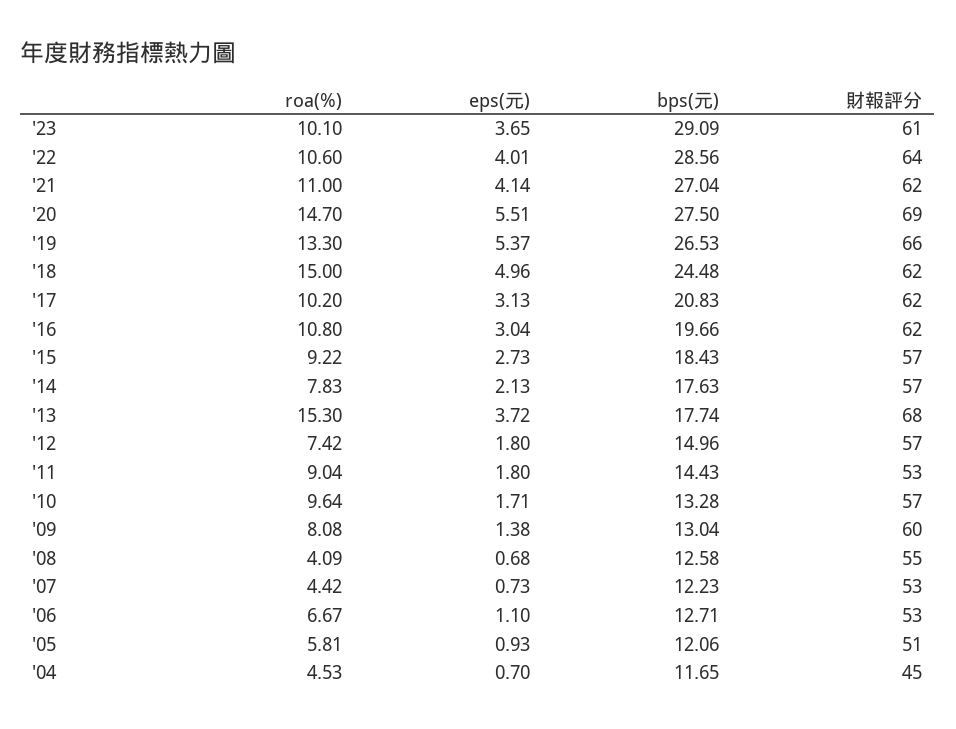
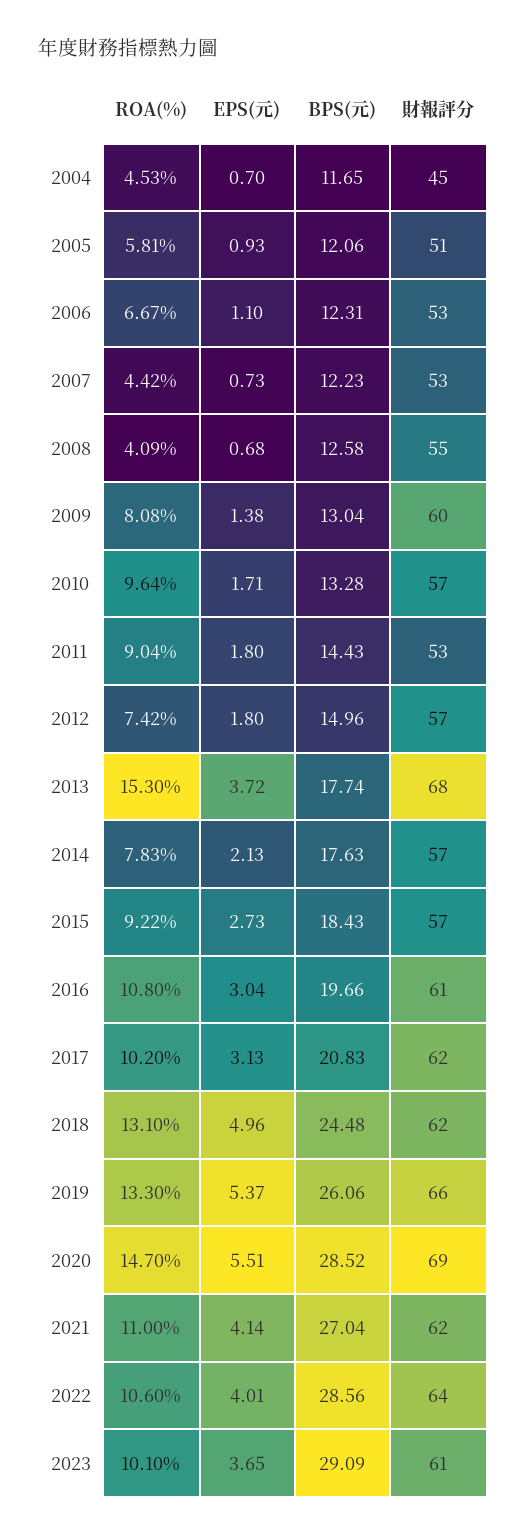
  {
    "roa(%)": {
      "'23": 10.1,
      "'22": 10.6,
      "'21": 11,
      "'20": 14.7,
      "'19": 13.3,
-     "'18": 15,
+     "'18": 13.1,
      "'17": 10.2,
      "'16": 10.8,
      "'15": 9.22,
      "'14": 7.83,
      "'13": 15.3,
      "'12": 7.42,
      "'11": 9.04,
      "'10": 9.64,
      "'09": 8.08,
      "'08": 4.09,
      "'07": 4.42,
      "'06": 6.67,
      "'05": 5.81,
      "'04": 4.53
    },
    "eps(元)": {
      "'23": 3.65,
      "'22": 4.01,
      "'21": 4.14,
      "'20": 5.51,
      "'19": 5.37,
      "'18": 4.96,
      "'17": 3.13,
      "'16": 3.04,
      "'15": 2.73,
      "'14": 2.13,
      "'13": 3.72,
      "'12": 1.8,
      "'11": 1.8,
      "'10": 1.71,
      "'09": 1.38,
      "'08": 0.68,
      "'07": 0.73,
      "'06": 1.1,
      "'05": 0.93,
      "'04": 0.7
    },
    "bps(元)": {
      "'23": 29.09,
      "'22": 28.56,
      "'21": 27.04,
-     "'20": 27.5,
+     "'20": 28.52,
-     "'19": 26.53,
+     "'19": 26.06,
      "'18": 24.48,
      "'17": 20.83,
      "'16": 19.66,
      "'15": 18.43,
      "'14": 17.63,
      "'13": 17.74,
      "'12": 14.96,
      "'11": 14.43,
      "'10": 13.28,
      "'09": 13.04,
      "'08": 12.58,
      "'07": 12.23,
-     "'06": 12.71,
+     "'06": 12.31,
      "'05": 12.06,
      "'04": 11.65
    },
    "財報評分": {
      "'23": 61,
      "'22": 64,
      "'21": 62,
      "'20": 69,
      "'19": 66,
      "'18": 62,
      "'17": 62,
-     "'16": 62,
+     "'16": 61,
      "'15": 57,
      "'14": 57,
      "'13": 68,
      "'12": 57,
      "'11": 53,
      "'10": 57,
      "'09": 60,
      "'08": 55,
      "'07": 53,
      "'06": 53,
      "'05": 51,
      "'04": 45
    }
  }

